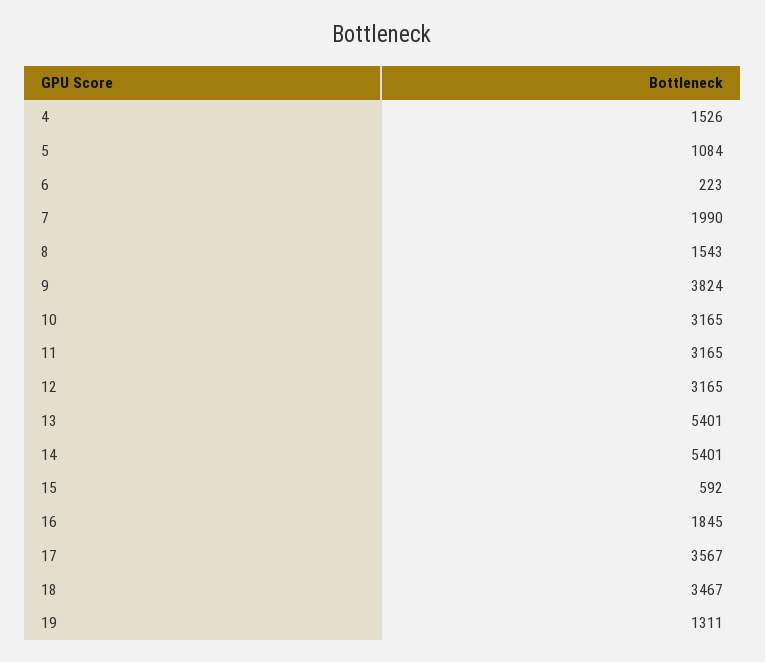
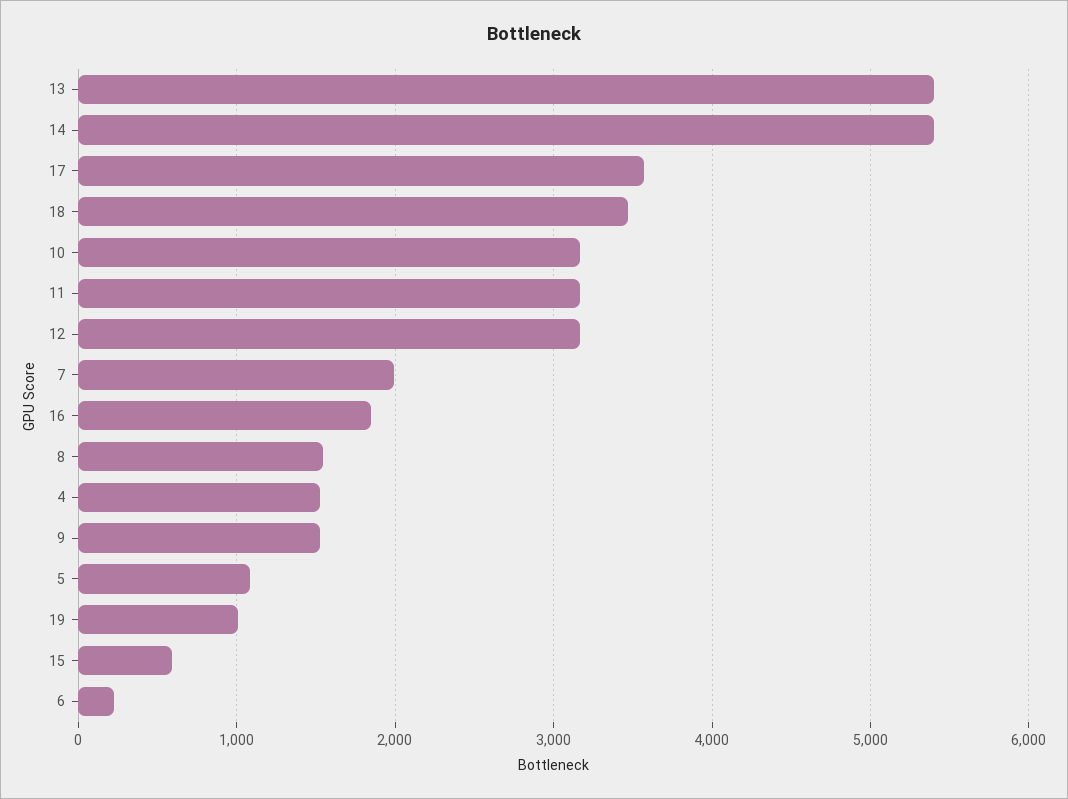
  {
    "4": 1526,
    "5": 1084,
    "6": 223,
    "7": 1990,
    "8": 1543,
-   "9": 3824,
+   "9": 1500,
    "10": 3165,
    "11": 3165,
    "12": 3165,
    "13": 5401,
    "14": 5401,
    "15": 592,
    "16": 1845,
    "17": 3567,
    "18": 3467,
-   "19": 1311
+   "19": 1000
  }

